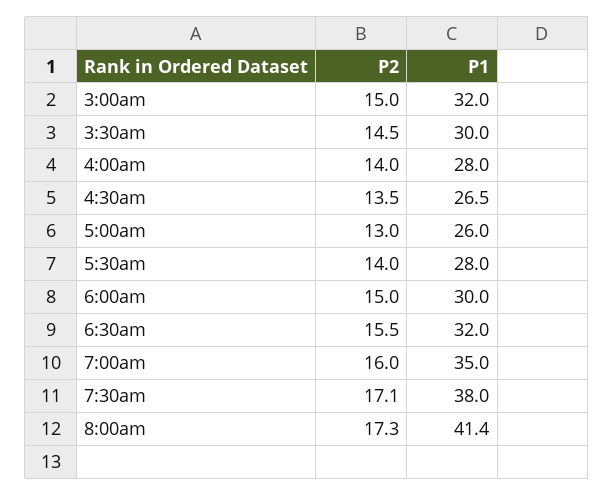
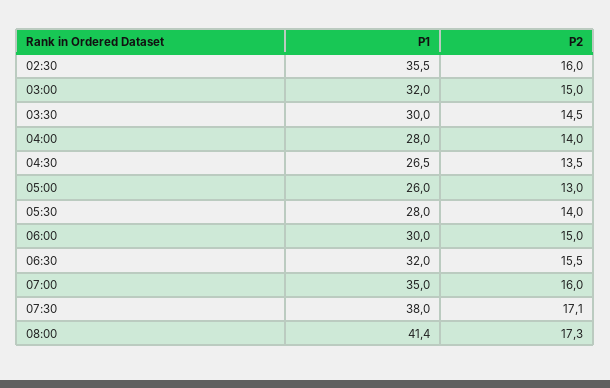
  {
    "P2": {
      "3:00am": 15,
      "3:30am": 14.5,
      "4:00am": 14,
      "4:30am": 13.5,
      "5:00am": 13,
      "5:30am": 14,
      "6:00am": 15,
      "6:30am": 15.5,
      "7:00am": 16,
      "7:30am": 17.1,
-     "8:00am": 17.3
+     "8:00am": 17.3,
+     "02:30": 16
    },
    "P1": {
      "3:00am": 32,
      "3:30am": 30,
      "4:00am": 28,
      "4:30am": 26.5,
      "5:00am": 26,
      "5:30am": 28,
      "6:00am": 30,
      "6:30am": 32,
      "7:00am": 35,
      "7:30am": 38,
-     "8:00am": 41.4
+     "8:00am": 41.4,
+     "02:30": 35.5
    }
  }

